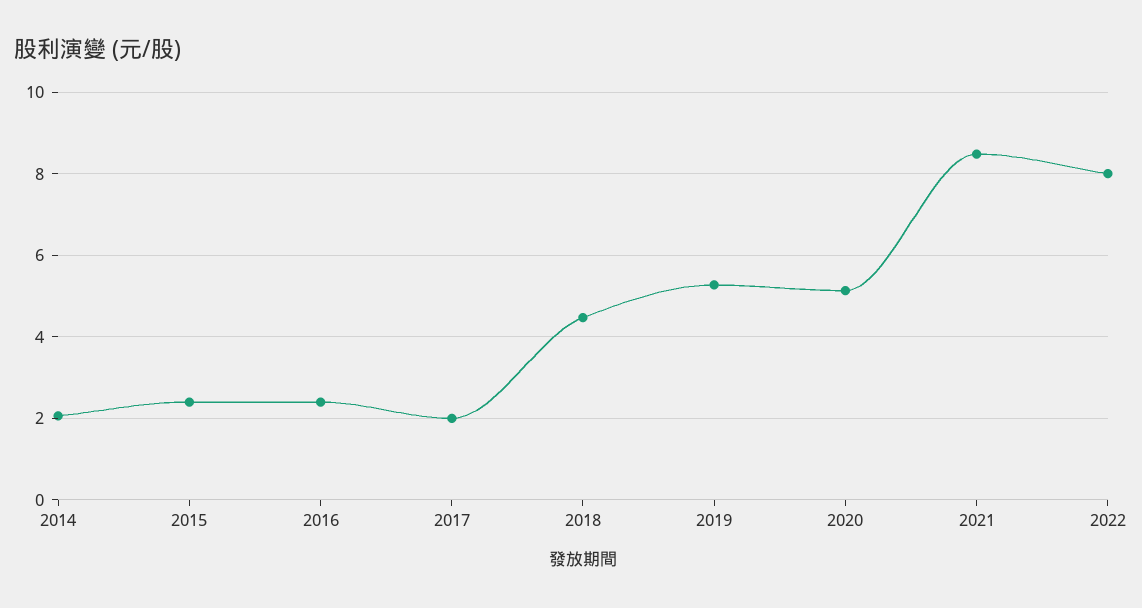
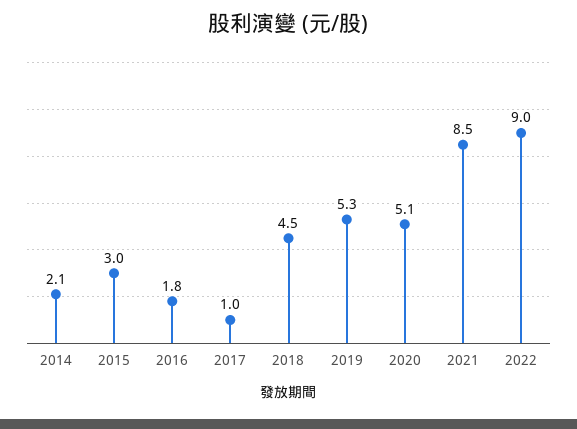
  {
    "2014": 2.1,
-   "2015": 2.4,
+   "2015": 3,
-   "2016": 2.4,
+   "2016": 1.8,
-   "2017": 2,
+   "2017": 1,
    "2018": 4.5,
    "2019": 5.3,
    "2020": 5.1,
    "2021": 8.5,
-   "2022": 8
+   "2022": 9
  }

